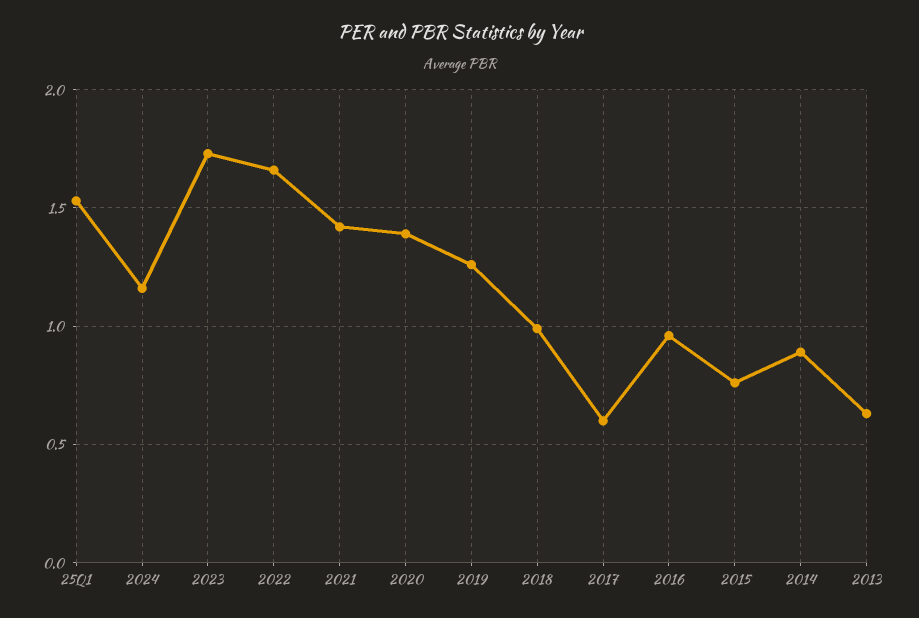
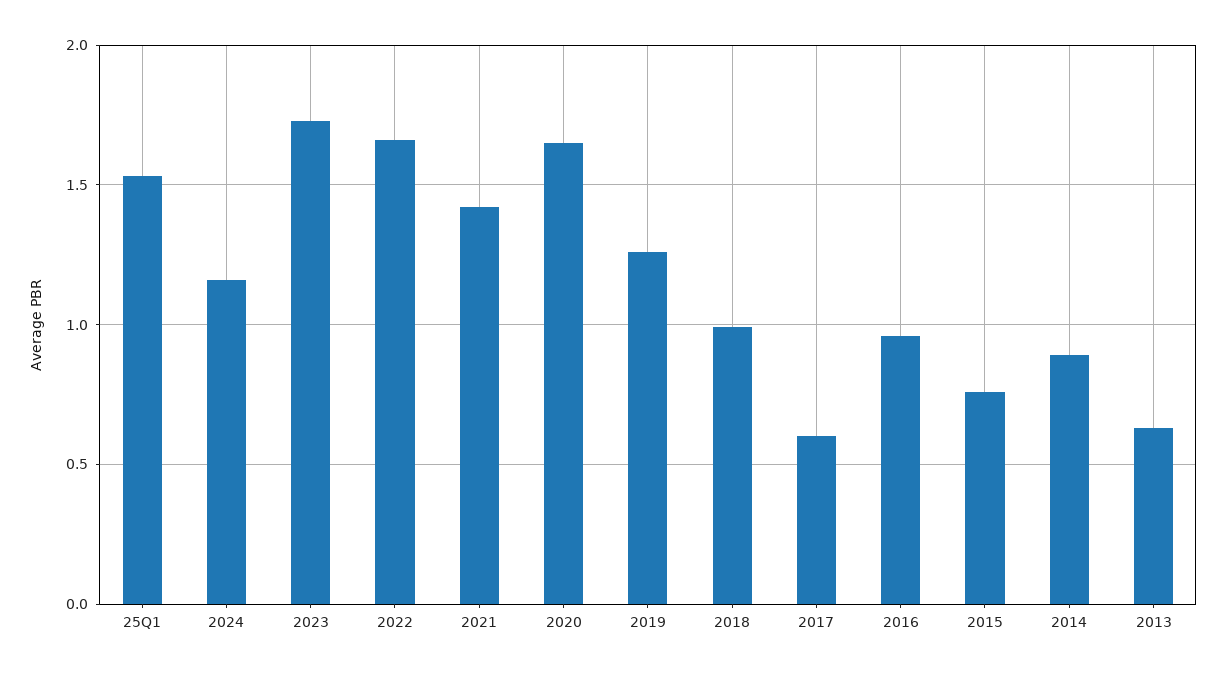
  {
    "25Q1": 1.55,
    "2024": 1.15,
    "2023": 1.75,
    "2022": 1.65,
    "2021": 1.4,
-   "2020": 1.4,
+   "2020": 1.65,
    "2019": 1.25,
    "2018": 1,
    "2017": 0.6,
    "2016": 0.95,
    "2015": 0.75,
    "2014": 0.9,
    "2013": 0.65
  }

